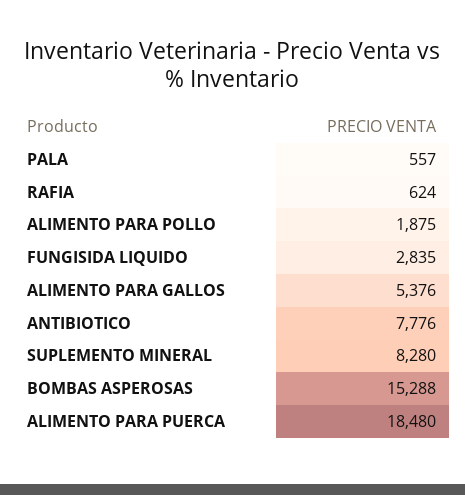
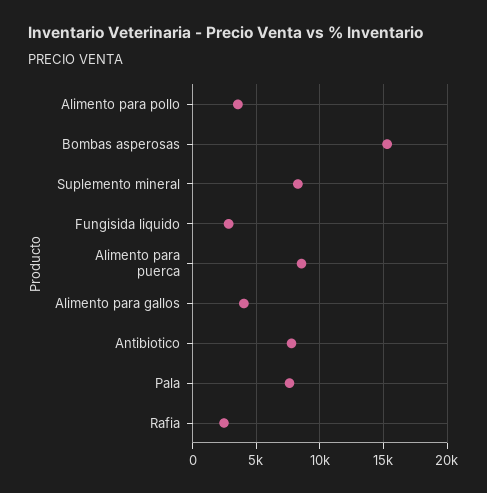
  {
-   "PALA": 557,
+   "PALA": 7500,
-   "RAFIA": 624,
+   "RAFIA": 2500,
-   "ALIMENTO PARA POLLO": 1875,
+   "ALIMENTO PARA POLLO": 3500,
    "FUNGISIDA LIQUIDO": 2835,
-   "ALIMENTO PARA GALLOS": 5376,
+   "ALIMENTO PARA GALLOS": 4000,
    "ANTIBIOTICO": 7776,
    "SUPLEMENTO MINERAL": 8280,
    "BOMBAS ASPEROSAS": 15288,
-   "ALIMENTO PARA PUERCA": 18480
+   "ALIMENTO PARA PUERCA": 8500
  }

